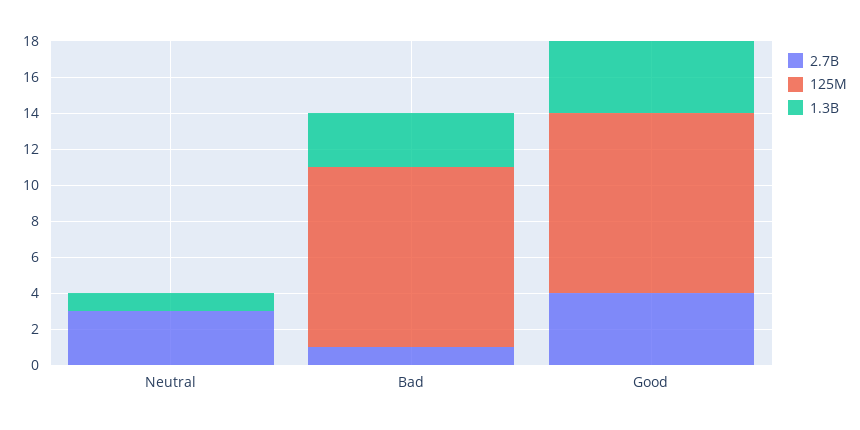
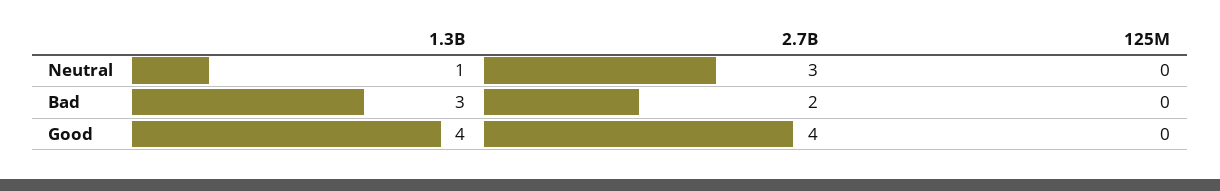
  {
    "2.7B": {
      "Neutral": 3,
-     "Bad": 1,
+     "Bad": 2,
      "Good": 4
    },
    "125M": {
      "Neutral": 0,
-     "Bad": 10,
+     "Bad": 0,
-     "Good": 10
+     "Good": 0
    },
    "1.3B": {
      "Neutral": 1,
      "Bad": 3,
      "Good": 4
    }
  }

